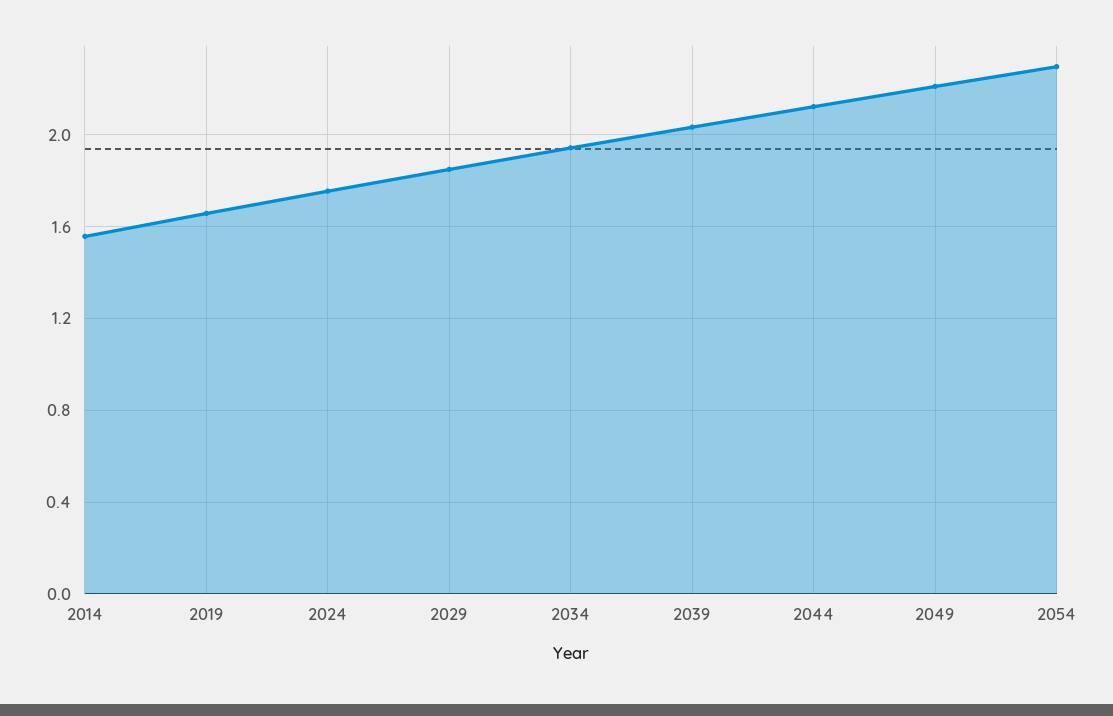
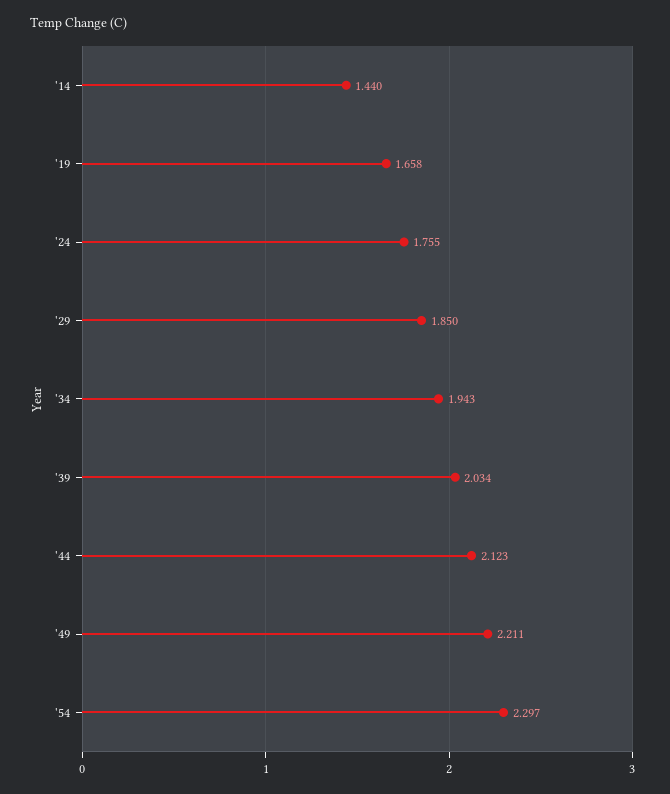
  {
-   "2014": 1.55,
+   "2014": 1.44,
    "2019": 1.658,
    "2024": 1.755,
    "2029": 1.85,
    "2034": 1.943,
    "2039": 2.034,
    "2044": 2.123,
    "2049": 2.211,
    "2054": 2.297
  }

